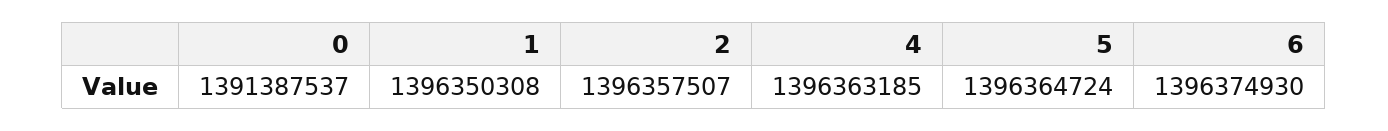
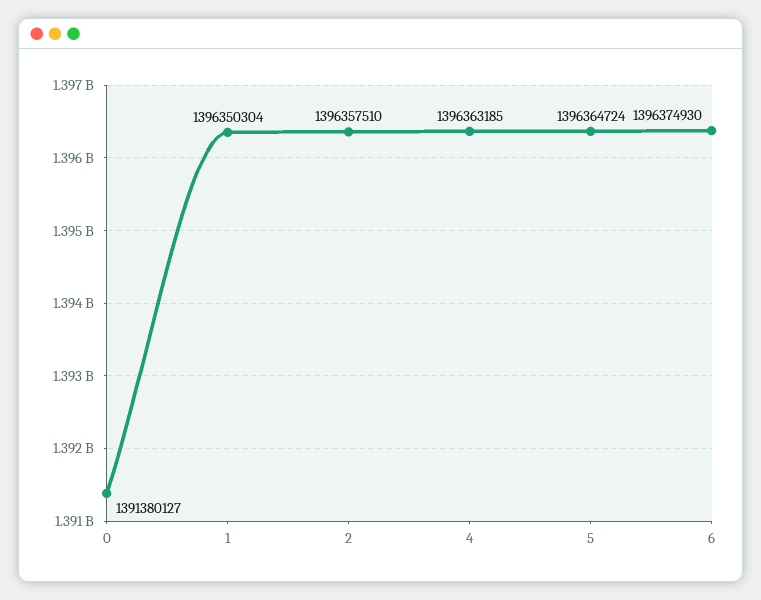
  {
-   "0": 1391387537,
+   "0": 1391380127,
-   "1": 1396350308,
+   "1": 1396350304,
-   "2": 1396357507,
+   "2": 1396357510,
    "4": 1396363185,
    "5": 1396364724,
    "6": 1396374930
  }

